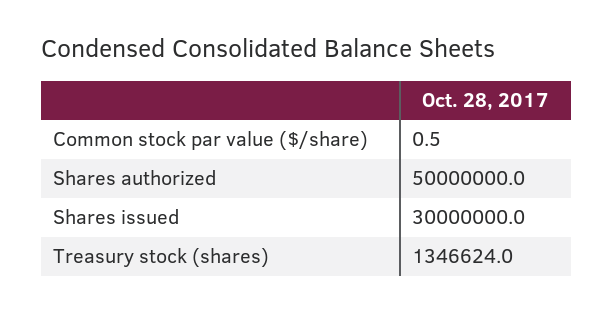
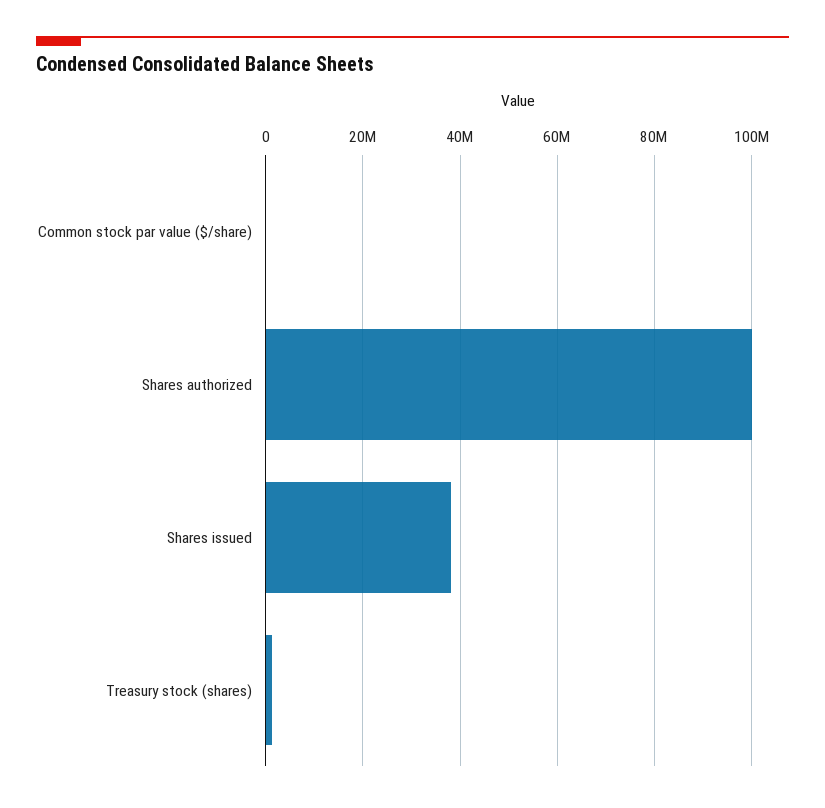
  {
    "Common stock par value ($/share)": 0.5,
-   "Shares authorized": 50000000,
+   "Shares authorized": 100000000,
-   "Shares issued": 30000000,
+   "Shares issued": 38000000,
    "Treasury stock (shares)": 1346624
  }

